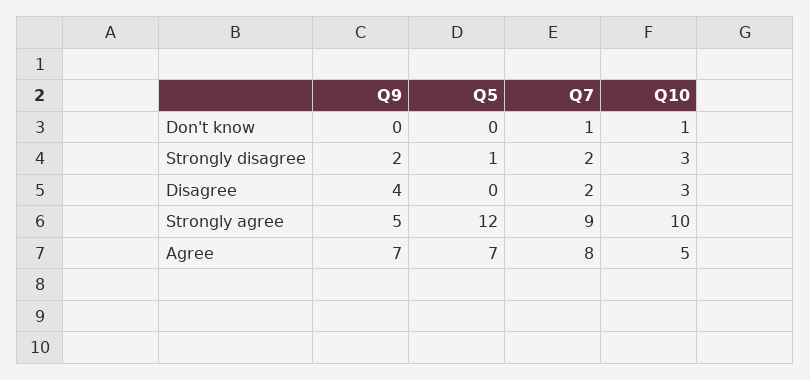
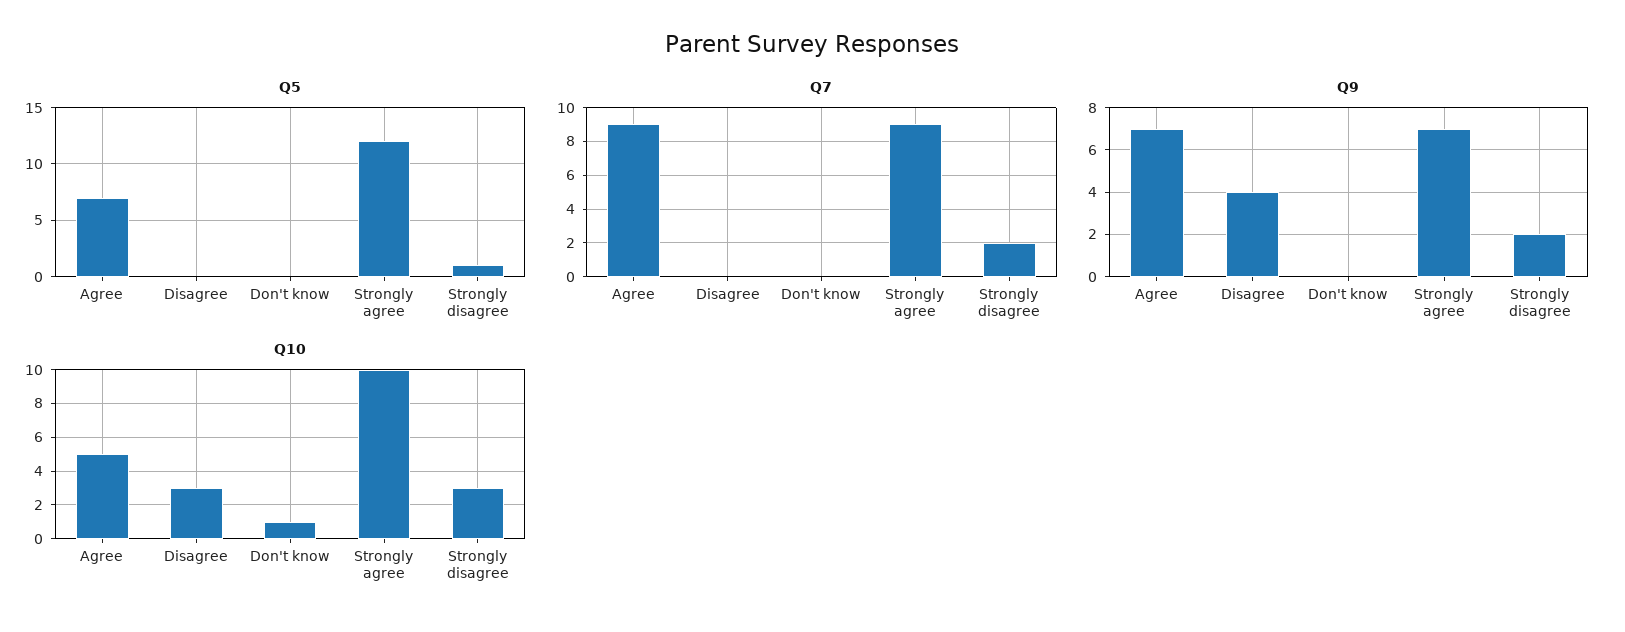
  {
    "Q9": {
      "Don't know": 0,
      "Strongly disagree": 2,
      "Disagree": 4,
-     "Strongly agree": 5,
+     "Strongly agree": 7,
      "Agree": 7
    },
    "Q5": {
      "Don't know": 0,
      "Strongly disagree": 1,
      "Disagree": 0,
      "Strongly agree": 12,
      "Agree": 7
    },
    "Q7": {
-     "Don't know": 1,
+     "Don't know": 0,
      "Strongly disagree": 2,
-     "Disagree": 2,
+     "Disagree": 0,
      "Strongly agree": 9,
-     "Agree": 8
+     "Agree": 9
    },
    "Q10": {
      "Don't know": 1,
      "Strongly disagree": 3,
      "Disagree": 3,
      "Strongly agree": 10,
      "Agree": 5
    }
  }

